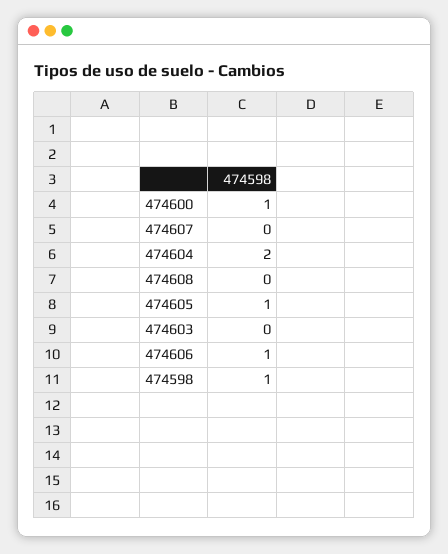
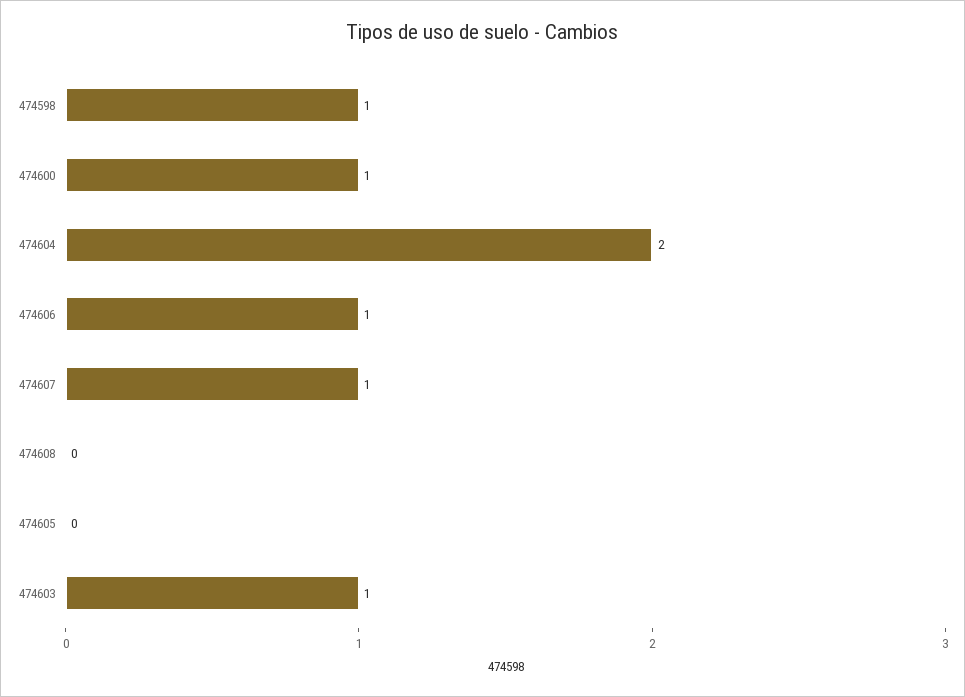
  {
    "474600": 1,
-   "474607": 0,
+   "474607": 1,
    "474604": 2,
    "474608": 0,
-   "474605": 1,
+   "474605": 0,
-   "474603": 0,
+   "474603": 1,
    "474606": 1,
    "474598": 1
  }

